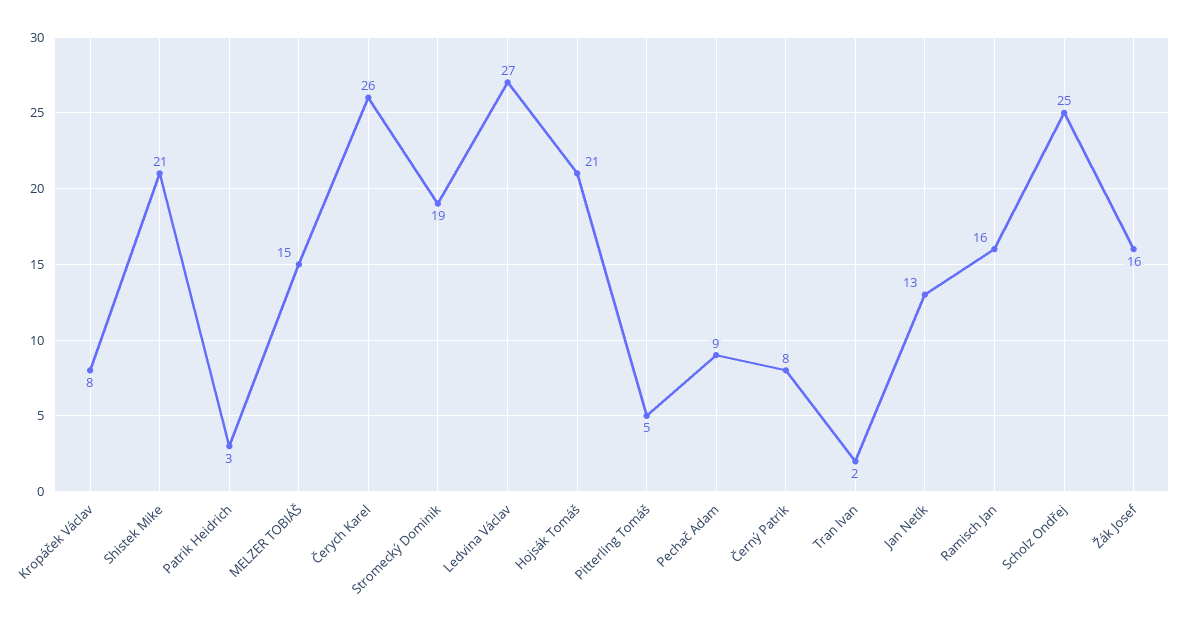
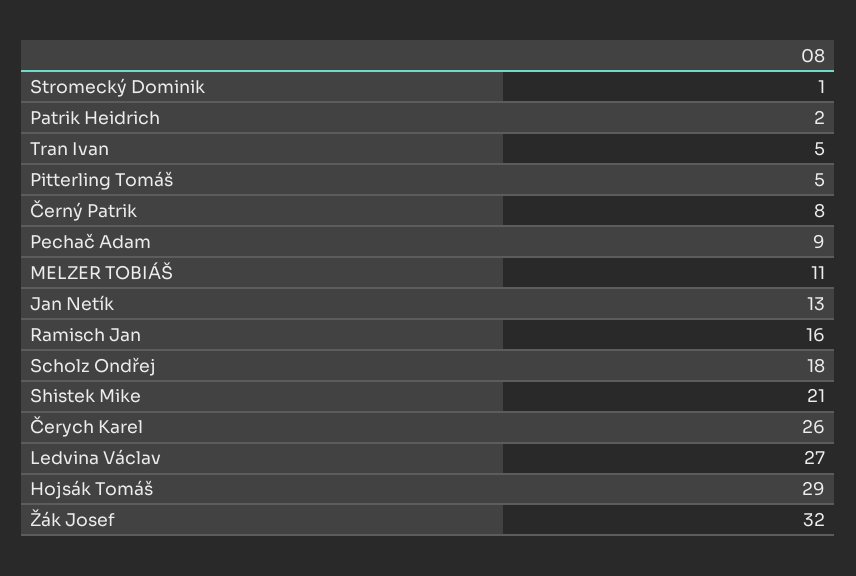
  {
-   "Kropáček Václav": 8,
    "Shistek Mike": 21,
-   "Patrik Heidrich": 3,
+   "Patrik Heidrich": 2,
-   "MELZER TOBIÁŠ": 15,
+   "MELZER TOBIÁŠ": 11,
    "Čerych Karel": 26,
-   "Stromecký Dominik": 19,
+   "Stromecký Dominik": 1,
    "Ledvina Václav": 27,
-   "Hojsák Tomáš": 21,
+   "Hojsák Tomáš": 29,
    "Pitterling Tomáš": 5,
    "Pechač Adam": 9,
    "Černý Patrik": 8,
-   "Tran Ivan": 2,
+   "Tran Ivan": 5,
    "Jan Netík": 13,
    "Ramisch Jan": 16,
-   "Scholz Ondřej": 25,
+   "Scholz Ondřej": 18,
-   "Žák Josef": 16
+   "Žák Josef": 32
  }

